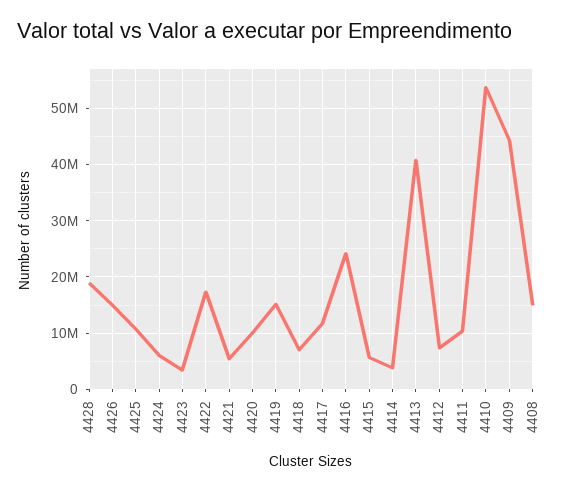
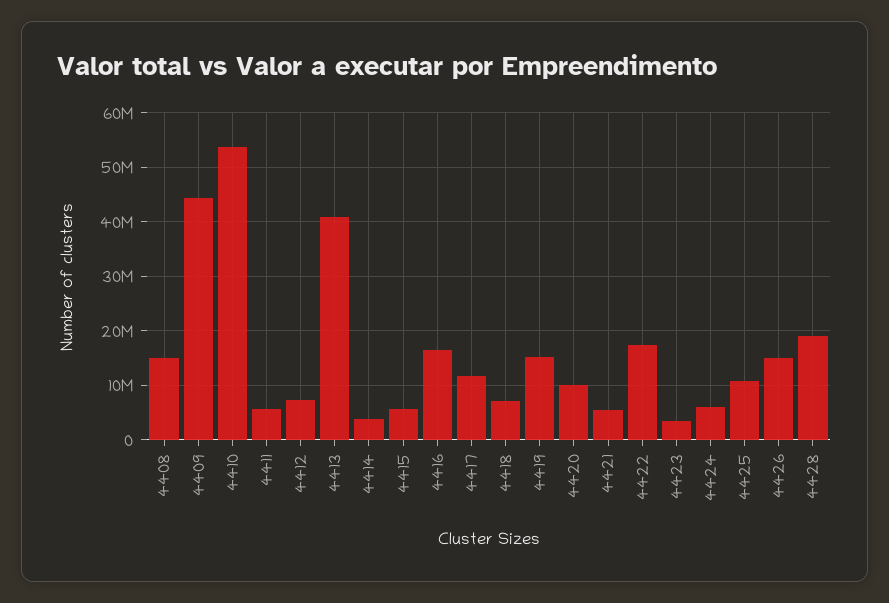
  {
    "4428": 18000000,
    "4426": 16000000,
    "4425": 10000000,
    "4424": 6000000,
    "4423": 4000000,
    "4422": 18000000,
    "4421": 6000000,
    "4420": 10000000,
    "4419": 16000000,
    "4418": 8000000,
    "4417": 12000000,
-   "4416": 24000000,
+   "4416": 16000000,
    "4415": 6000000,
    "4414": 4000000,
    "4413": 40000000,
    "4412": 8000000,
-   "4411": 10000000,
+   "4411": 6000000,
    "4410": 54000000,
    "4409": 44000000,
    "4408": 14000000
  }

